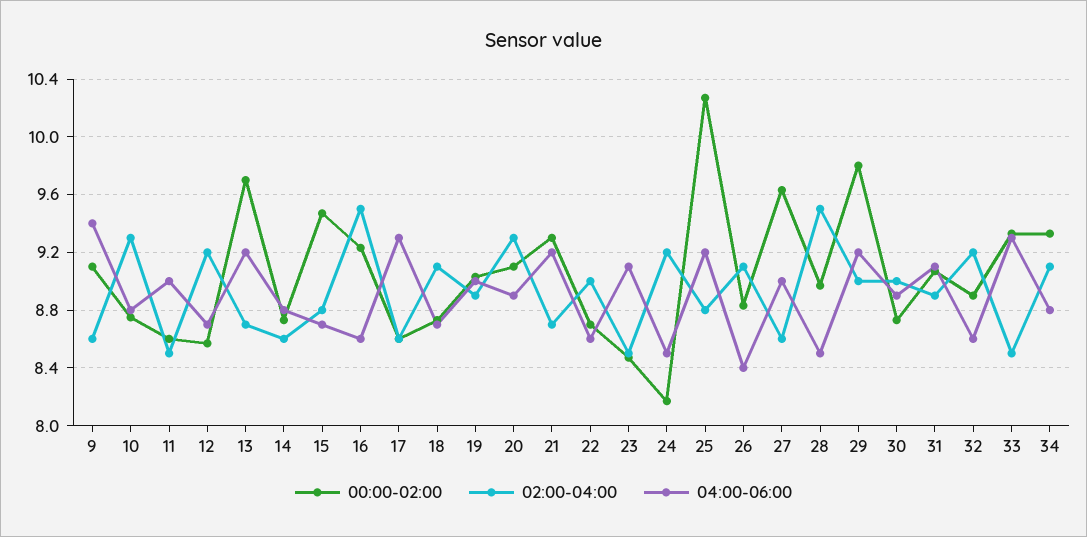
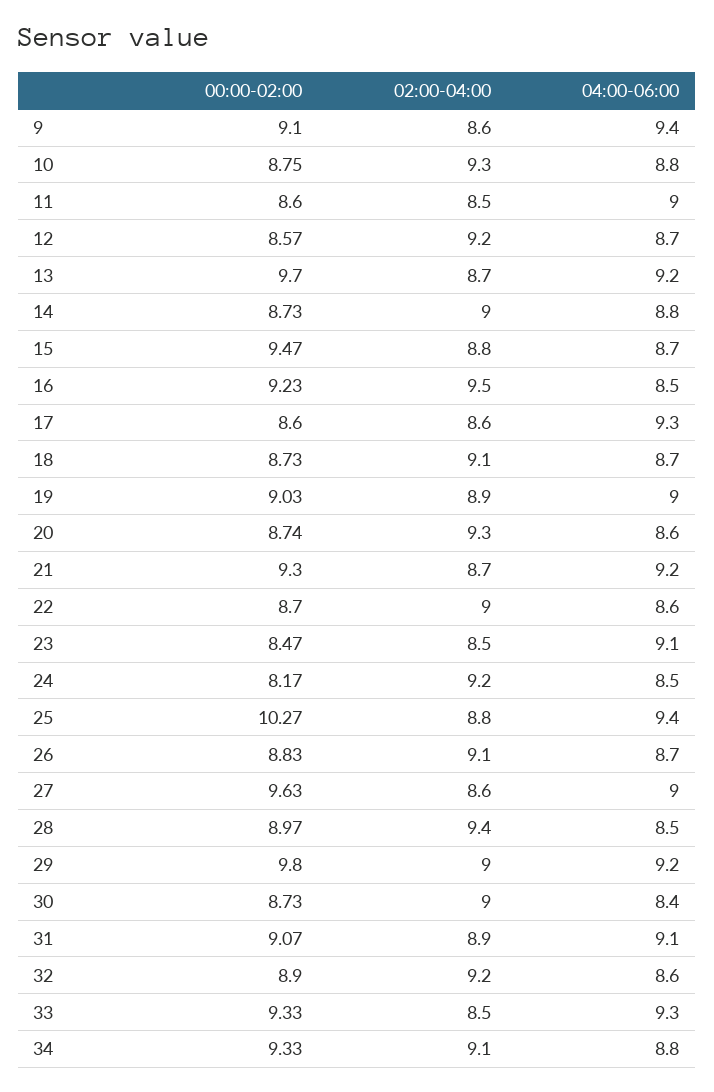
  {
    "00:00-02:00": {
      "9": 9.1,
      "10": 8.75,
      "11": 8.6,
      "12": 8.57,
      "13": 9.7,
      "14": 8.73,
      "15": 9.47,
      "16": 9.23,
      "17": 8.6,
      "18": 8.73,
      "19": 9.03,
-     "20": 9.1,
+     "20": 8.74,
      "21": 9.3,
      "22": 8.7,
      "23": 8.47,
      "24": 8.17,
      "25": 10.27,
      "26": 8.83,
      "27": 9.63,
      "28": 8.97,
      "29": 9.8,
      "30": 8.73,
      "31": 9.07,
      "32": 8.9,
      "33": 9.33,
      "34": 9.33
    },
    "02:00-04:00": {
      "9": 8.6,
      "10": 9.3,
      "11": 8.5,
      "12": 9.2,
      "13": 8.7,
-     "14": 8.6,
+     "14": 9,
      "15": 8.8,
      "16": 9.5,
      "17": 8.6,
      "18": 9.1,
      "19": 8.9,
      "20": 9.3,
      "21": 8.7,
      "22": 9,
      "23": 8.5,
      "24": 9.2,
      "25": 8.8,
      "26": 9.1,
      "27": 8.6,
-     "28": 9.5,
+     "28": 9.4,
      "29": 9,
      "30": 9,
      "31": 8.9,
      "32": 9.2,
      "33": 8.5,
      "34": 9.1
    },
    "04:00-06:00": {
      "9": 9.4,
      "10": 8.8,
      "11": 9,
      "12": 8.7,
      "13": 9.2,
      "14": 8.8,
      "15": 8.7,
-     "16": 8.6,
+     "16": 8.5,
      "17": 9.3,
      "18": 8.7,
      "19": 9,
-     "20": 8.9,
+     "20": 8.6,
      "21": 9.2,
      "22": 8.6,
      "23": 9.1,
      "24": 8.5,
-     "25": 9.2,
+     "25": 9.4,
-     "26": 8.4,
+     "26": 8.7,
      "27": 9,
      "28": 8.5,
      "29": 9.2,
-     "30": 8.9,
+     "30": 8.4,
      "31": 9.1,
      "32": 8.6,
      "33": 9.3,
      "34": 8.8
    }
  }

